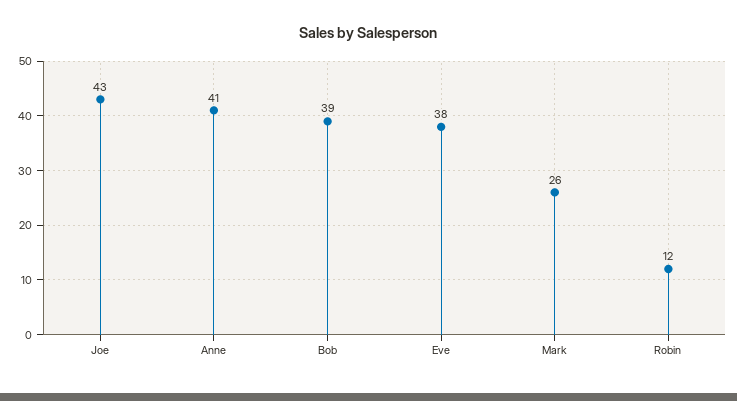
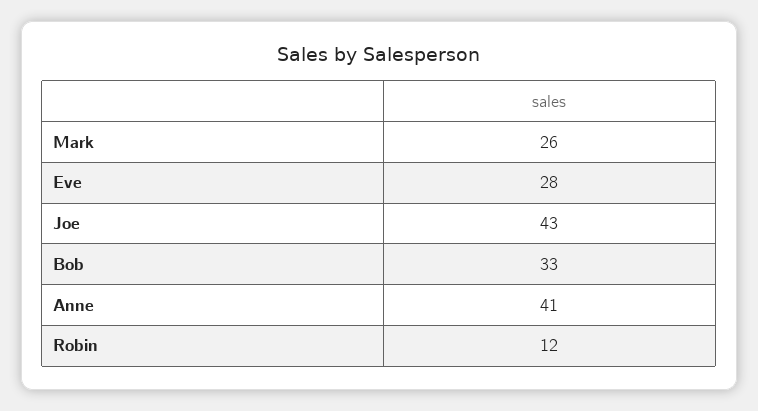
  {
    "Joe": 43,
    "Anne": 41,
-   "Bob": 39,
+   "Bob": 33,
-   "Eve": 38,
+   "Eve": 28,
    "Mark": 26,
    "Robin": 12
  }

